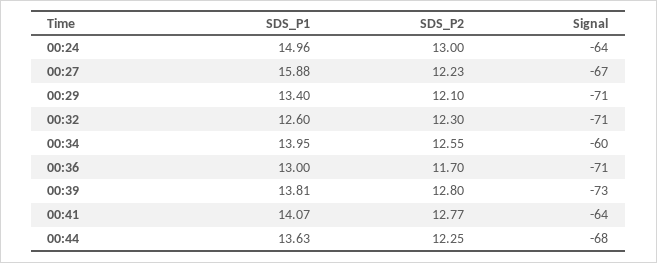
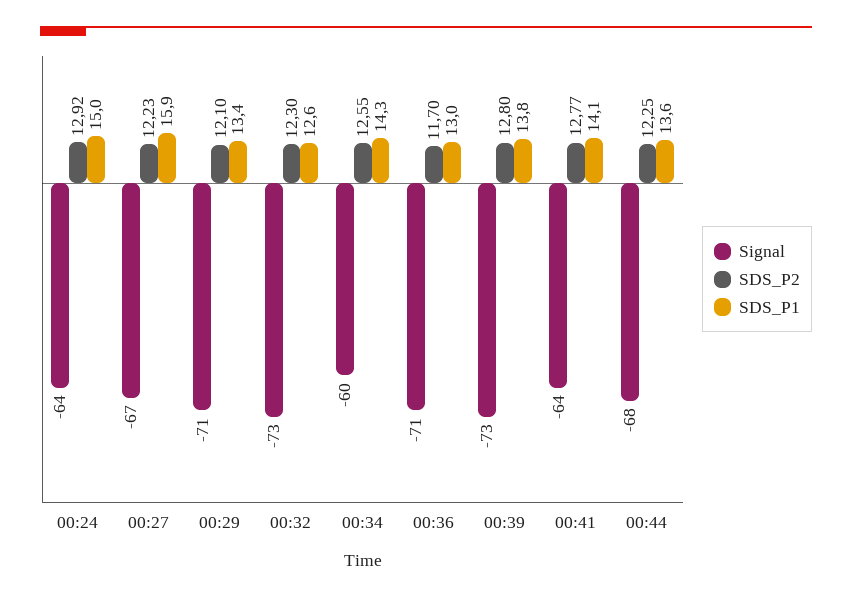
  {
    "SDS_P1": {
      "00:24": 14.96,
      "00:27": 15.88,
      "00:29": 13.4,
      "00:32": 12.6,
-     "00:34": 13.95,
+     "00:34": 14.3,
      "00:36": 13,
      "00:39": 13.81,
      "00:41": 14.07,
      "00:44": 13.63
    },
    "SDS_P2": {
-     "00:24": 13,
+     "00:24": 12.92,
      "00:27": 12.23,
      "00:29": 12.1,
      "00:32": 12.3,
      "00:34": 12.55,
      "00:36": 11.7,
      "00:39": 12.8,
      "00:41": 12.77,
      "00:44": 12.25
    },
    "Signal": {
      "00:24": -64,
      "00:27": -67,
      "00:29": -71,
-     "00:32": -71,
+     "00:32": -73,
      "00:34": -60,
      "00:36": -71,
      "00:39": -73,
      "00:41": -64,
      "00:44": -68
    }
  }

